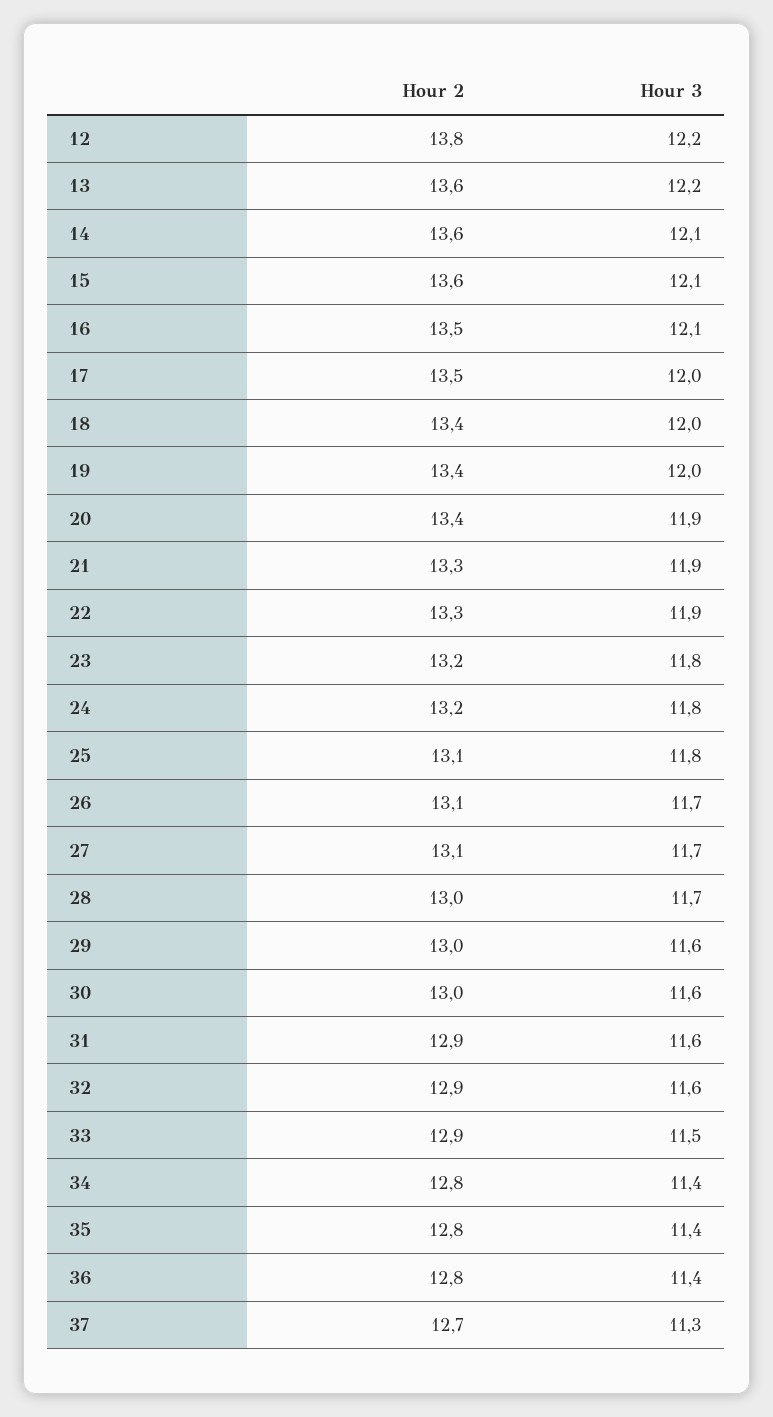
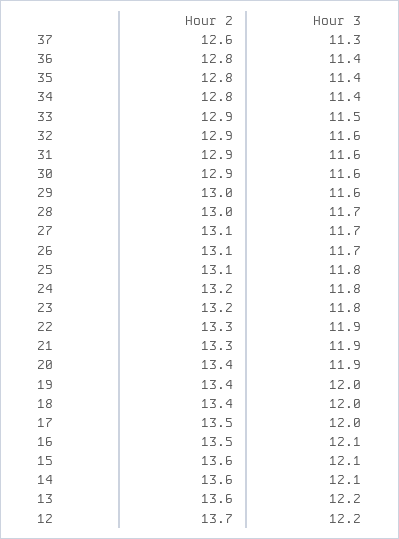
  {
    "Hour 2": {
-     "12": 13.8,
+     "12": 13.7,
      "13": 13.6,
      "14": 13.6,
      "15": 13.6,
      "16": 13.5,
      "17": 13.5,
      "18": 13.4,
      "19": 13.4,
      "20": 13.4,
      "21": 13.3,
      "22": 13.3,
      "23": 13.2,
      "24": 13.2,
      "25": 13.1,
      "26": 13.1,
      "27": 13.1,
      "28": 13,
      "29": 13,
-     "30": 13,
+     "30": 12.9,
      "31": 12.9,
      "32": 12.9,
      "33": 12.9,
      "34": 12.8,
      "35": 12.8,
      "36": 12.8,
-     "37": 12.7
+     "37": 12.6
    },
    "Hour 3": {
      "12": 12.2,
      "13": 12.2,
      "14": 12.1,
      "15": 12.1,
      "16": 12.1,
      "17": 12,
      "18": 12,
      "19": 12,
      "20": 11.9,
      "21": 11.9,
      "22": 11.9,
      "23": 11.8,
      "24": 11.8,
      "25": 11.8,
      "26": 11.7,
      "27": 11.7,
      "28": 11.7,
      "29": 11.6,
      "30": 11.6,
      "31": 11.6,
      "32": 11.6,
      "33": 11.5,
      "34": 11.4,
      "35": 11.4,
      "36": 11.4,
      "37": 11.3
    }
  }

